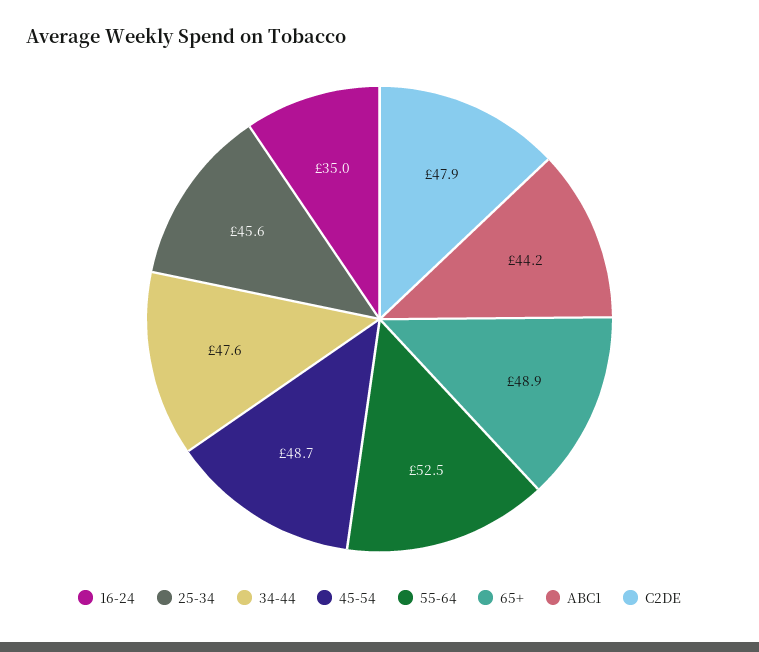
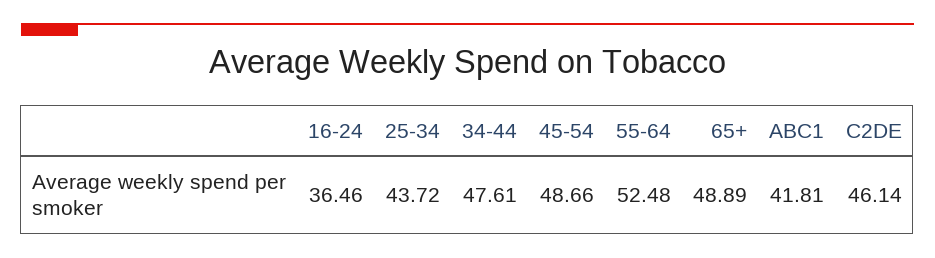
  {
-   "16-24": 35,
+   "16-24": 36.46,
-   "25-34": 45.6,
+   "25-34": 43.72,
    "34-44": 47.61,
    "45-54": 48.66,
    "55-64": 52.48,
    "65+": 48.89,
-   "ABC1": 44.2,
+   "ABC1": 41.81,
-   "C2DE": 47.9
+   "C2DE": 46.14
  }

